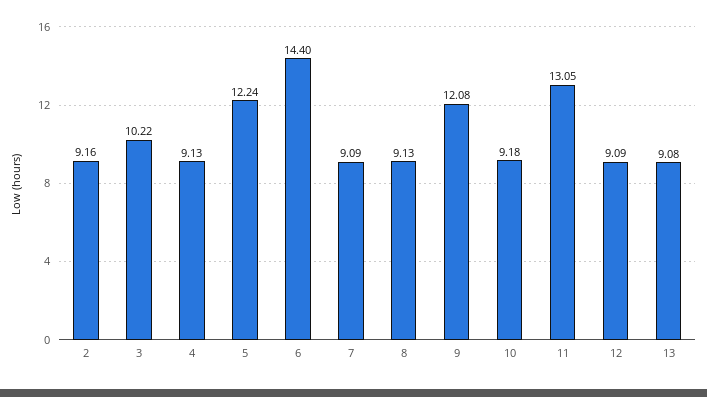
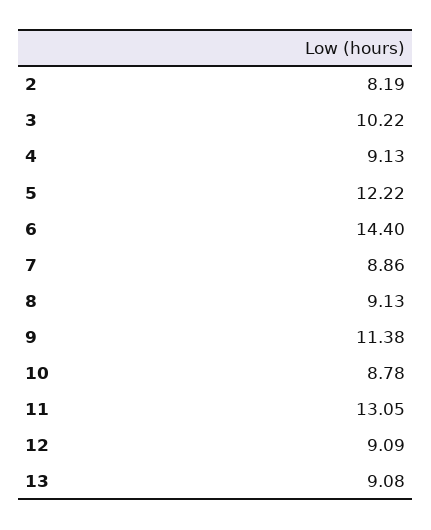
  {
-   "2": 9.16,
+   "2": 8.19,
    "3": 10.22,
    "4": 9.13,
-   "5": 12.24,
+   "5": 12.22,
    "6": 14.4,
-   "7": 9.09,
+   "7": 8.86,
    "8": 9.13,
-   "9": 12.08,
+   "9": 11.38,
-   "10": 9.18,
+   "10": 8.78,
    "11": 13.05,
    "12": 9.09,
    "13": 9.08
  }

